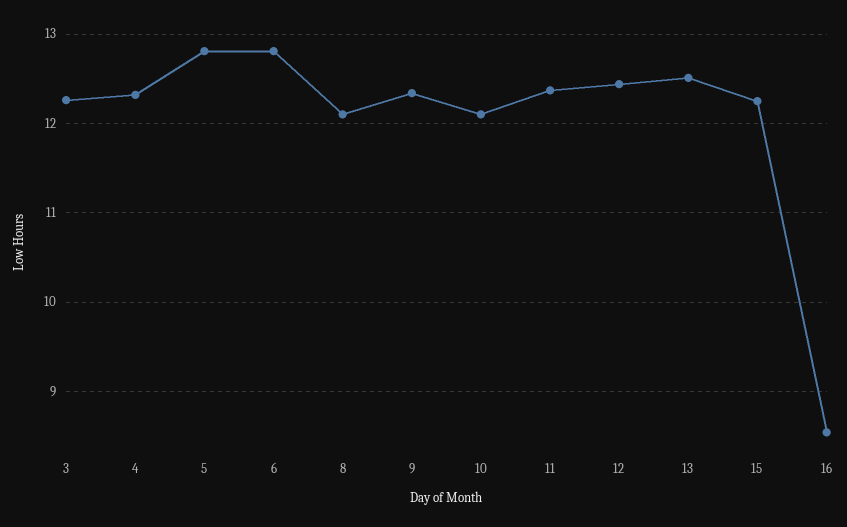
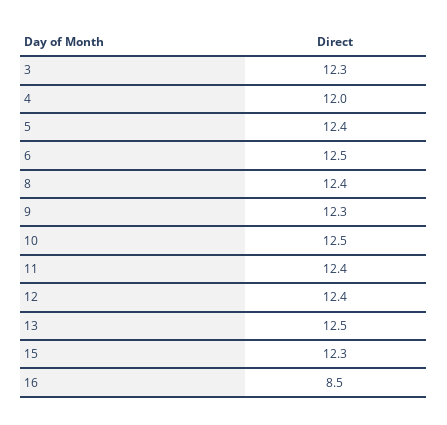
  {
    "3": 12.3,
-   "4": 12.3,
+   "4": 12,
-   "5": 12.8,
+   "5": 12.4,
-   "6": 12.8,
+   "6": 12.5,
-   "8": 12.1,
+   "8": 12.4,
    "9": 12.3,
-   "10": 12.1,
+   "10": 12.5,
    "11": 12.4,
    "12": 12.4,
    "13": 12.5,
    "15": 12.3,
    "16": 8.5
  }

